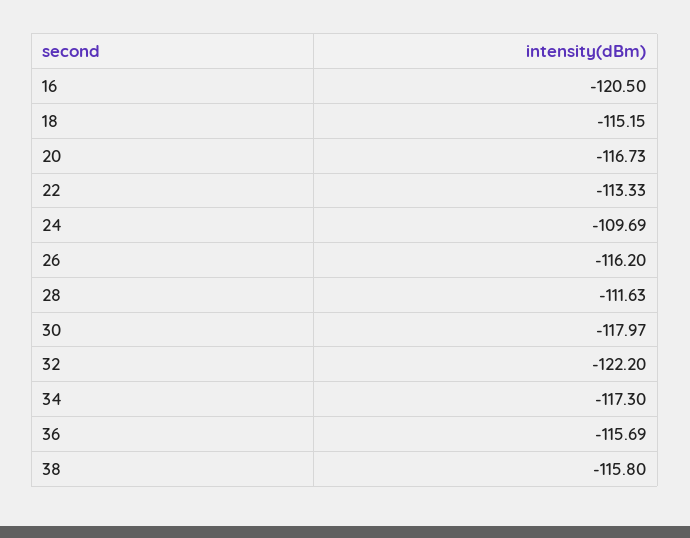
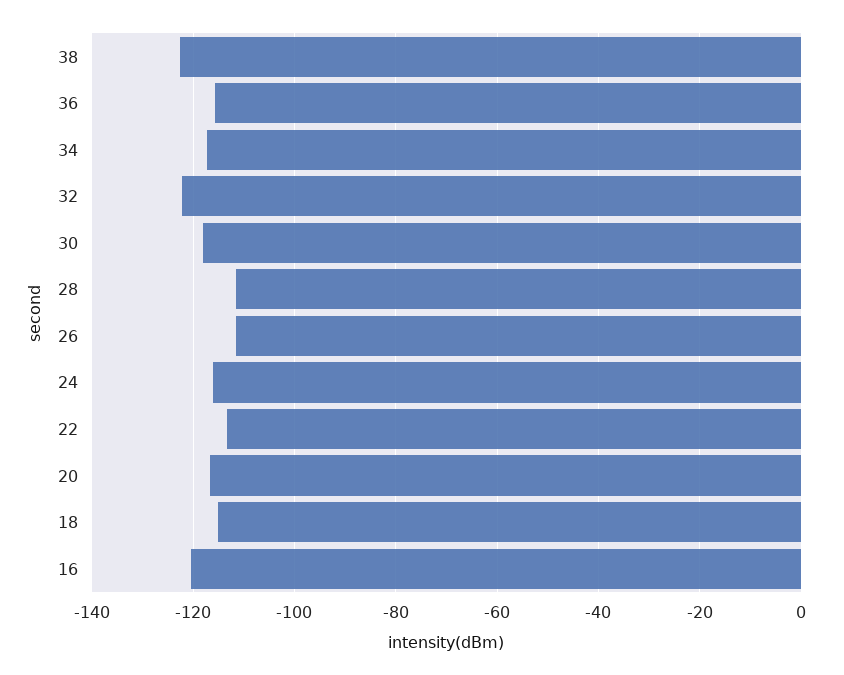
  {
    "16": -120.5,
    "18": -115.15,
    "20": -116.73,
    "22": -113.33,
-   "24": -109.69,
+   "24": -116,
-   "26": -116.2,
+   "26": -112,
    "28": -111.63,
    "30": -117.97,
    "32": -122.2,
    "34": -117.3,
    "36": -115.69,
-   "38": -115.8
+   "38": -122
  }

